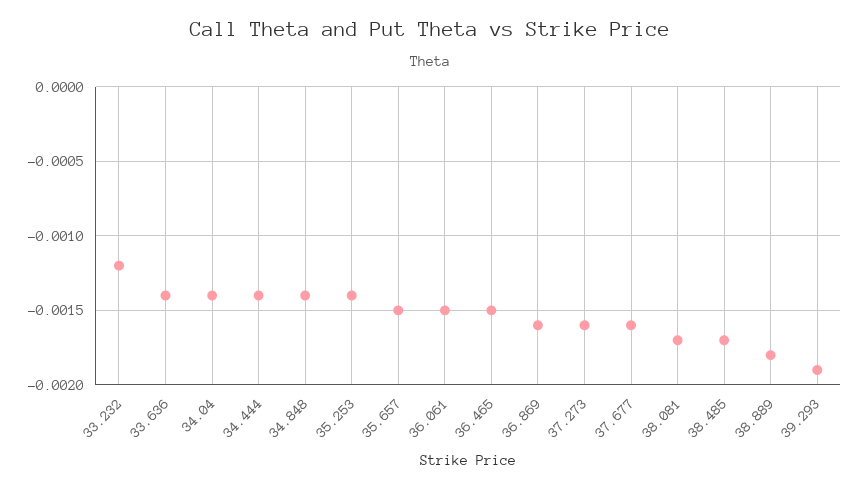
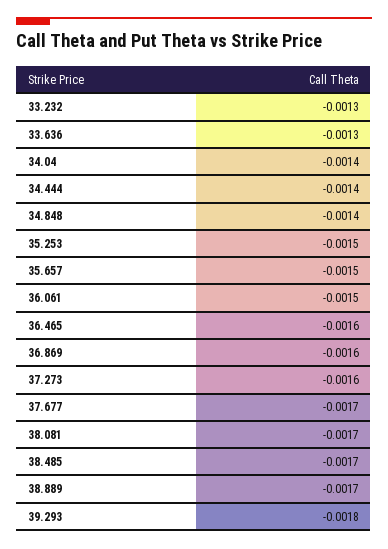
  {
-   "33.232": -0.0012,
+   "33.232": -0.0013,
-   "33.636": -0.0014,
+   "33.636": -0.0013,
    "34.04": -0.0014,
    "34.444": -0.0014,
    "34.848": -0.0014,
-   "35.253": -0.0014,
+   "35.253": -0.0015,
    "35.657": -0.0015,
    "36.061": -0.0015,
-   "36.465": -0.0015,
+   "36.465": -0.0016,
    "36.869": -0.0016,
    "37.273": -0.0016,
-   "37.677": -0.0016,
+   "37.677": -0.0017,
    "38.081": -0.0017,
    "38.485": -0.0017,
-   "38.889": -0.0018,
+   "38.889": -0.0017,
-   "39.293": -0.0019
+   "39.293": -0.0018
  }

